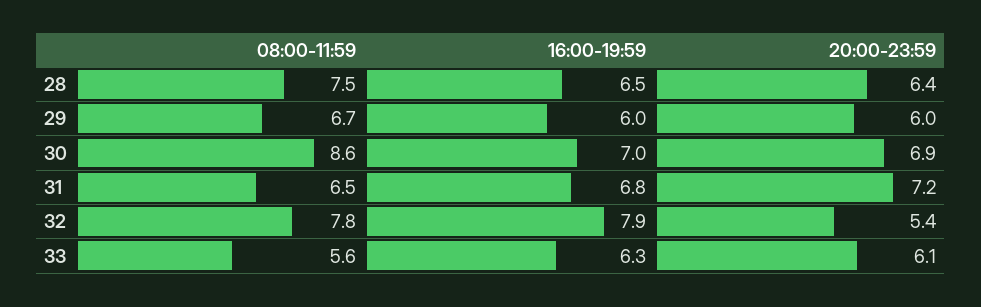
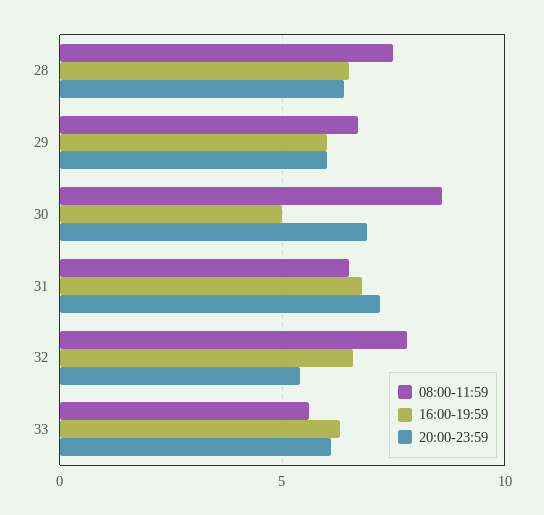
  {
    "08:00-11:59": {
      "28": 7.5,
      "29": 6.7,
      "30": 8.6,
      "31": 6.5,
      "32": 7.8,
      "33": 5.6
    },
    "16:00-19:59": {
      "28": 6.5,
      "29": 6,
-     "30": 7,
+     "30": 5,
      "31": 6.8,
-     "32": 7.9,
+     "32": 6.5,
      "33": 6.3
    },
    "20:00-23:59": {
      "28": 6.4,
      "29": 6,
      "30": 6.9,
      "31": 7.2,
      "32": 5.4,
      "33": 6.1
    }
  }

